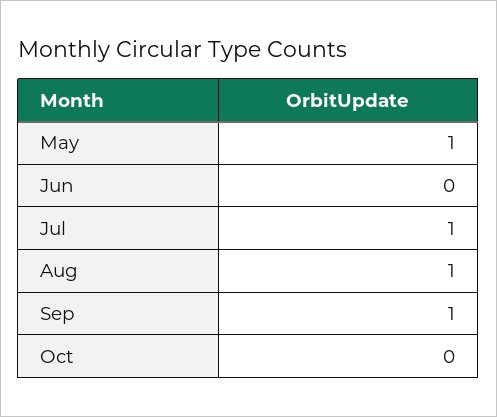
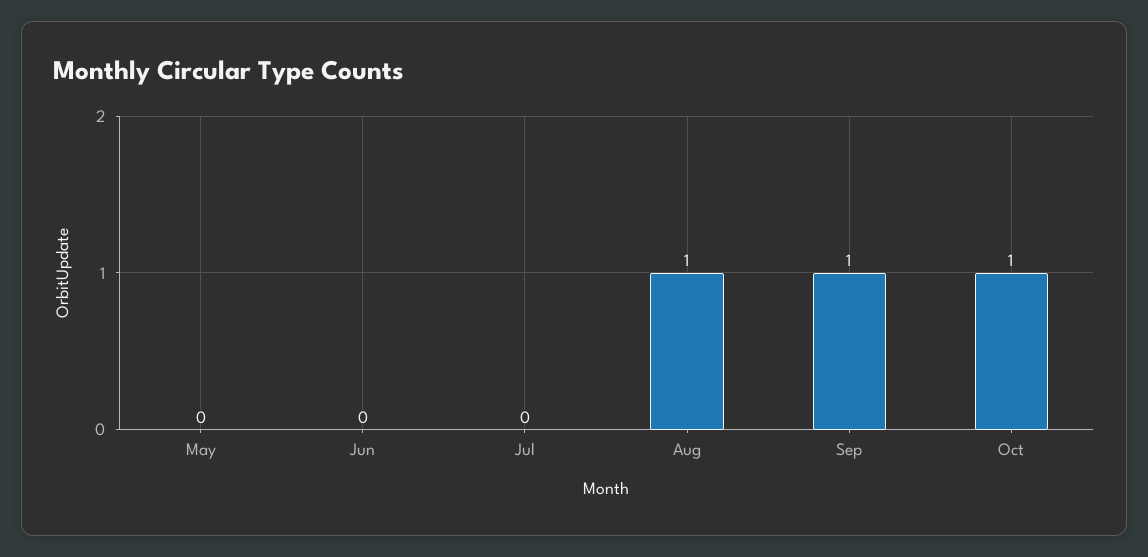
  {
-   "May": 1,
+   "May": 0,
    "Jun": 0,
-   "Jul": 1,
+   "Jul": 0,
    "Aug": 1,
    "Sep": 1,
-   "Oct": 0
+   "Oct": 1
  }

